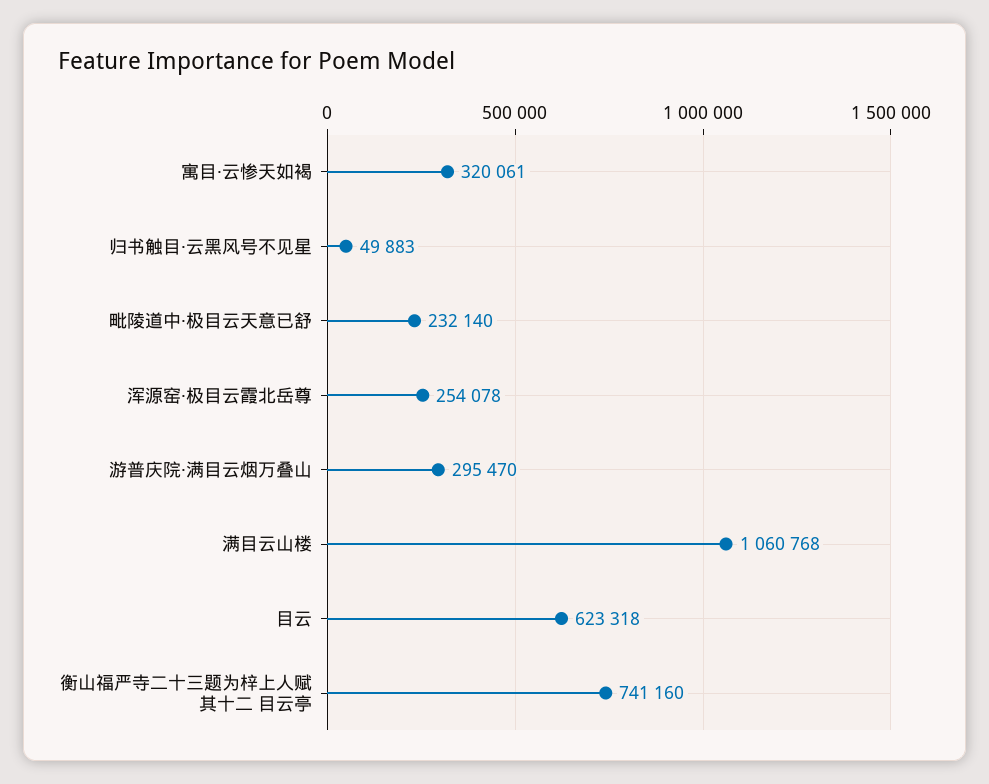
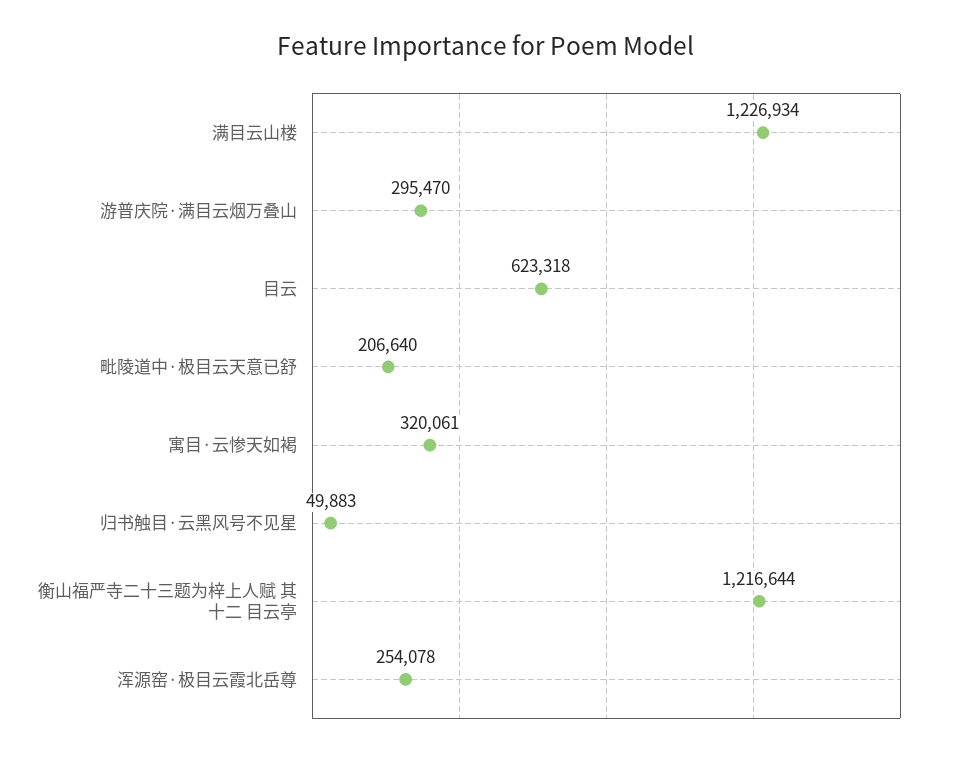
  {
    "寓目·云惨天如褐": 320061,
    "归书触目·云黑风号不见星": 49883,
-   "毗陵道中·极目云天意已舒": 232140,
+   "毗陵道中·极目云天意已舒": 206640,
    "浑源窑·极目云霞北岳尊": 254078,
    "游普庆院·满目云烟万叠山": 295470,
-   "满目云山楼": 1060768,
+   "满目云山楼": 1226934,
    "目云": 623318,
-   "衡山福严寺二十三题为梓上人赋 其十二 目云亭": 741160
+   "衡山福严寺二十三题为梓上人赋 其十二 目云亭": 1216644
  }

